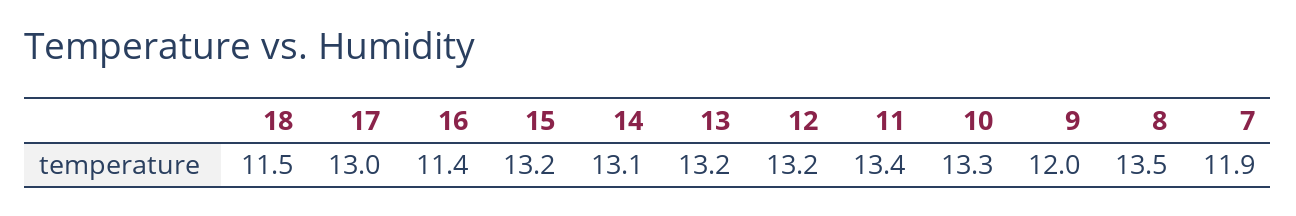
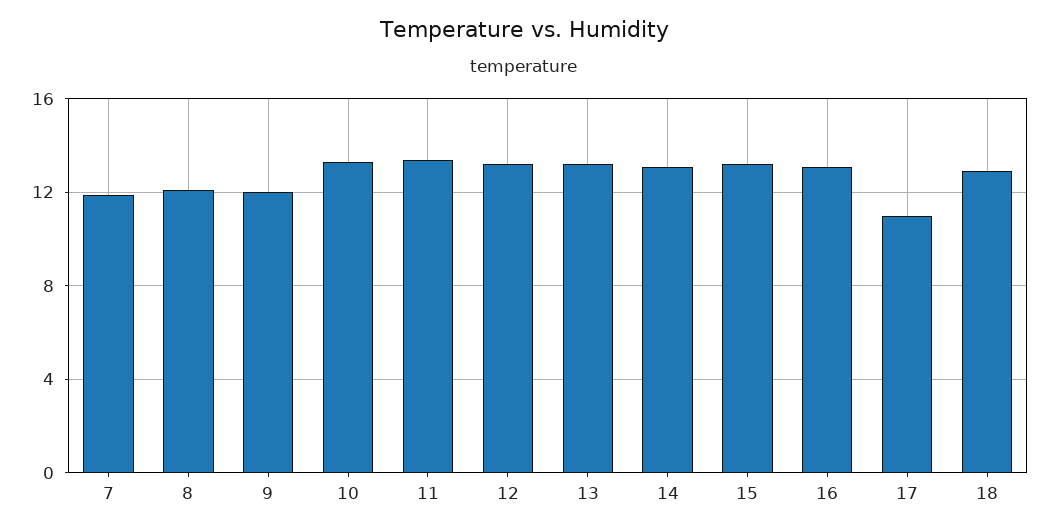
  {
-   "18": 11.5,
+   "18": 13,
-   "17": 13,
+   "17": 11,
-   "16": 11.4,
+   "16": 13,
    "15": 13.2,
    "14": 13.1,
    "13": 13.2,
    "12": 13.2,
    "11": 13.4,
    "10": 13.3,
    "9": 12,
-   "8": 13.5,
+   "8": 12,
    "7": 11.9
  }

